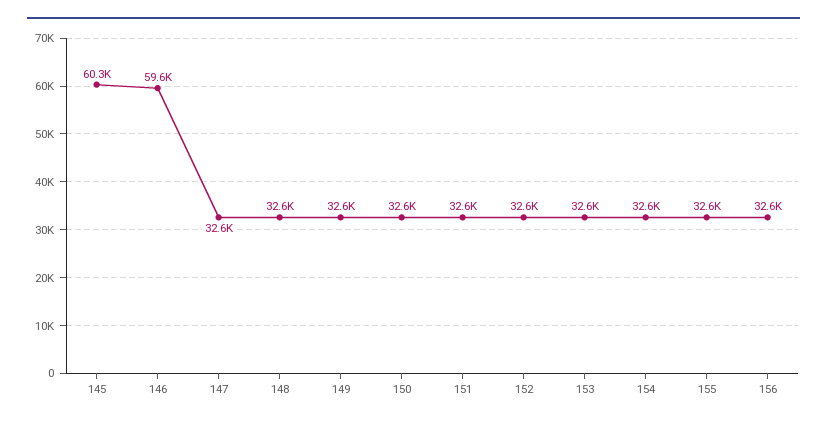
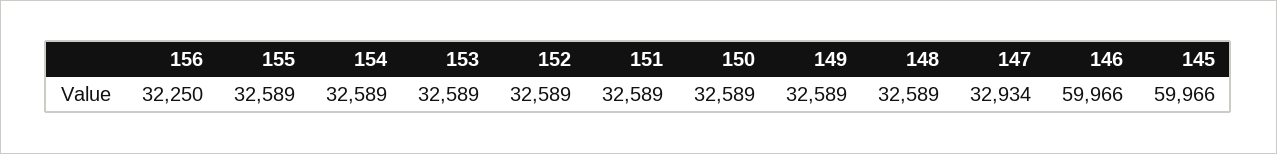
  {
-   "145": 60300,
+   "145": 59966,
-   "146": 59600,
+   "146": 59966,
-   "147": 32600,
+   "147": 32934,
    "148": 32589,
    "149": 32589,
    "150": 32589,
    "151": 32589,
    "152": 32589,
    "153": 32589,
    "154": 32589,
    "155": 32589,
-   "156": 32600
+   "156": 32250
  }

